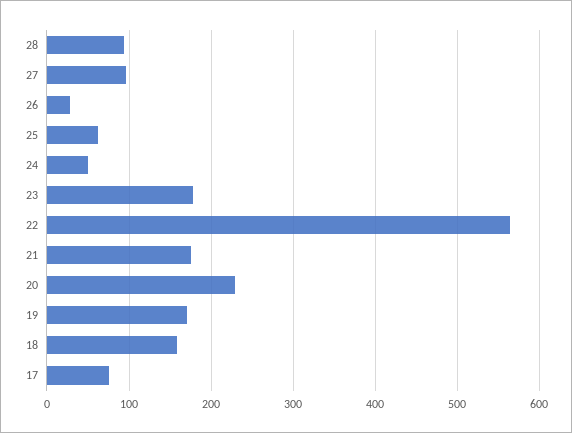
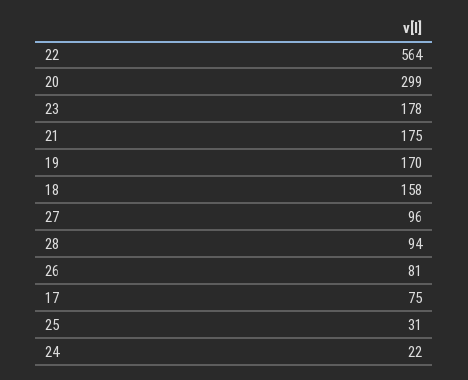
  {
    "28": 94,
    "27": 96,
-   "26": 30,
+   "26": 81,
-   "25": 60,
+   "25": 31,
-   "24": 50,
+   "24": 22,
    "23": 178,
    "22": 564,
    "21": 175,
-   "20": 230,
+   "20": 299,
    "19": 170,
    "18": 158,
    "17": 75
  }

